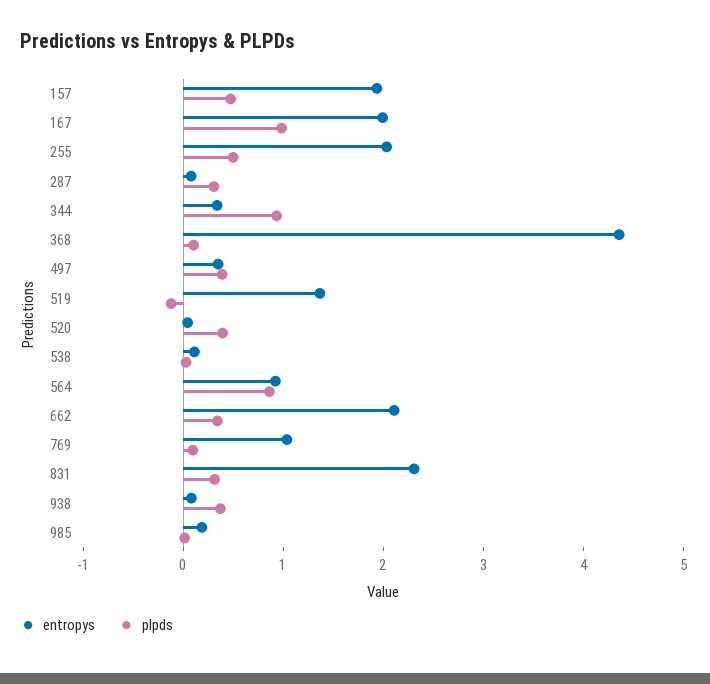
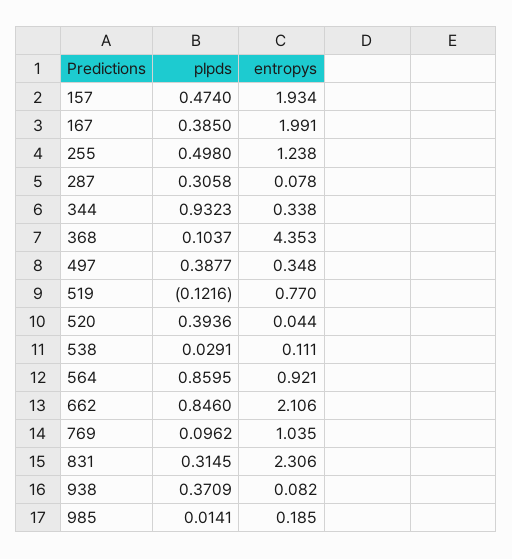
  {
    "entropys": {
      "157": 1.934,
      "167": 1.991,
-     "255": 2,
+     "255": 1.238,
      "287": 0.078,
      "344": 0.338,
      "368": 4.353,
      "497": 0.348,
-     "519": 1.4,
+     "519": 0.77,
      "520": 0.044,
      "538": 0.111,
      "564": 0.921,
      "662": 2.106,
      "769": 1.035,
      "831": 2.306,
      "938": 0.082,
      "985": 0.185
    },
    "plpds": {
      "157": 0.474,
-     "167": 1,
+     "167": 0.385,
      "255": 0.498,
      "287": 0.3058,
      "344": 0.9323,
      "368": 0.1037,
      "497": 0.3877,
      "519": -0.1216,
      "520": 0.3936,
      "538": 0.0291,
      "564": 0.8595,
-     "662": 0.4,
+     "662": 0.846,
      "769": 0.0962,
      "831": 0.3145,
      "938": 0.3709,
      "985": 0.0141
    }
  }

